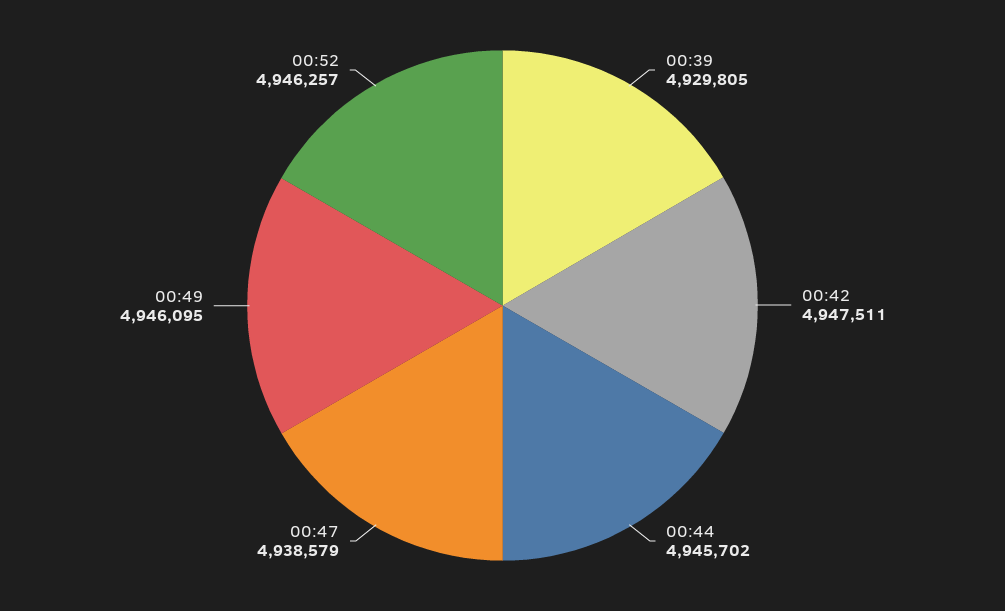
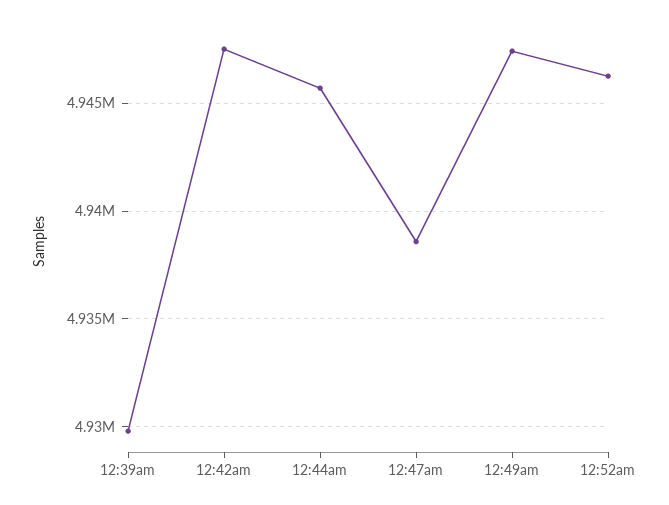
  {
    "00:39": 4929805,
    "00:42": 4947511,
    "00:44": 4945702,
    "00:47": 4938579,
-   "00:49": 4946095,
+   "00:49": 4947500,
    "00:52": 4946257
  }

